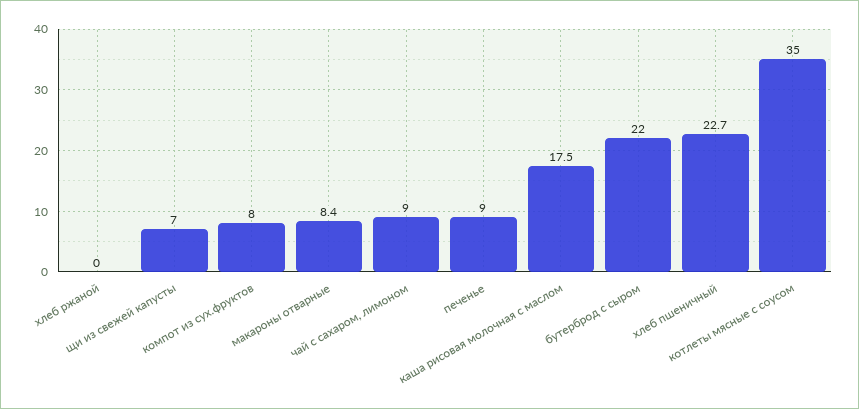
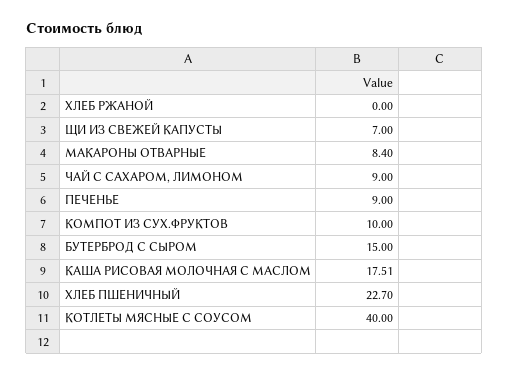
  {
    "хлеб ржаной": 0,
    "щи из свежей капусты": 7,
-   "компот из сух.фруктов": 8,
+   "компот из сух.фруктов": 10,
    "макароны отварные": 8.4,
    "чай с сахаром, лимоном": 9,
    "печенье": 9,
    "каша рисовая молочная с маслом": 17.51,
-   "бутерброд с сыром": 22,
+   "бутерброд с сыром": 15,
    "хлеб пшеничный": 22.7,
-   "котлеты мясные с соусом": 35
+   "котлеты мясные с соусом": 40
  }

